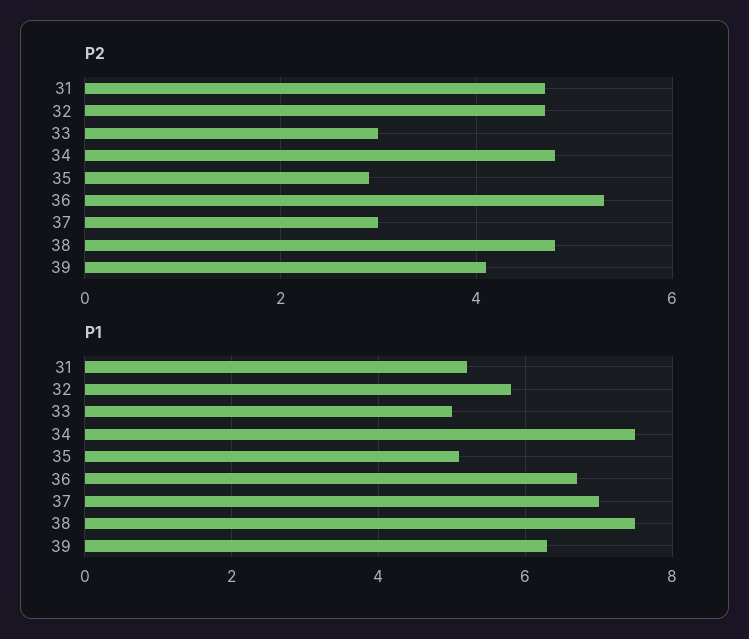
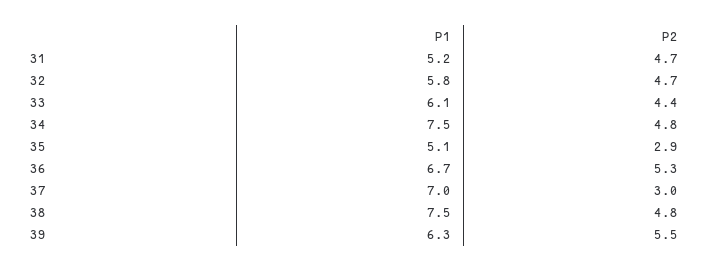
  {
    "P2": {
      "31": 4.7,
      "32": 4.7,
-     "33": 3,
+     "33": 4.4,
      "34": 4.8,
      "35": 2.9,
      "36": 5.3,
      "37": 3,
      "38": 4.8,
-     "39": 4
+     "39": 5.5
    },
    "P1": {
      "31": 5.2,
      "32": 5.8,
-     "33": 5,
+     "33": 6.1,
      "34": 7.5,
      "35": 5.1,
      "36": 6.7,
      "37": 7,
      "38": 7.5,
      "39": 6.3
    }
  }

